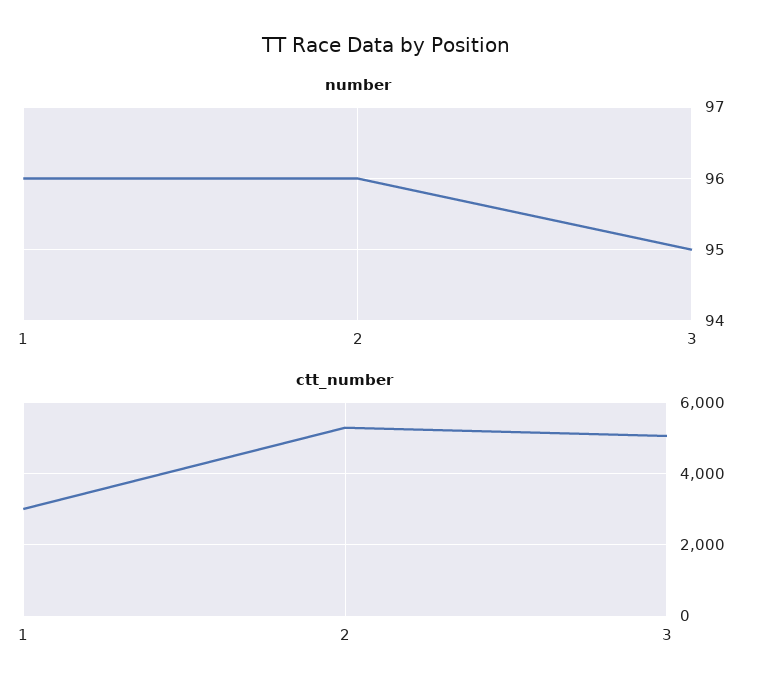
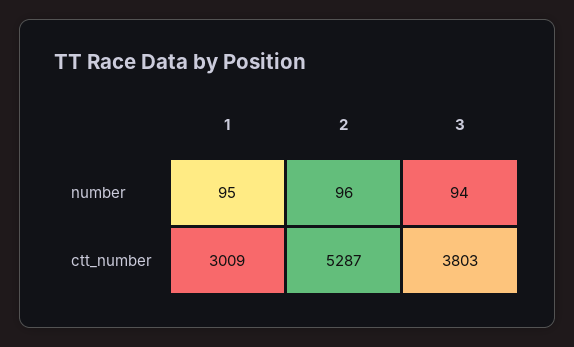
  {
    "number": {
-     "1": 96,
+     "1": 95,
      "2": 96,
-     "3": 95
+     "3": 94
    },
    "ctt_number": {
      "1": 3009,
      "2": 5287,
-     "3": 5000
+     "3": 3803
    }
  }

